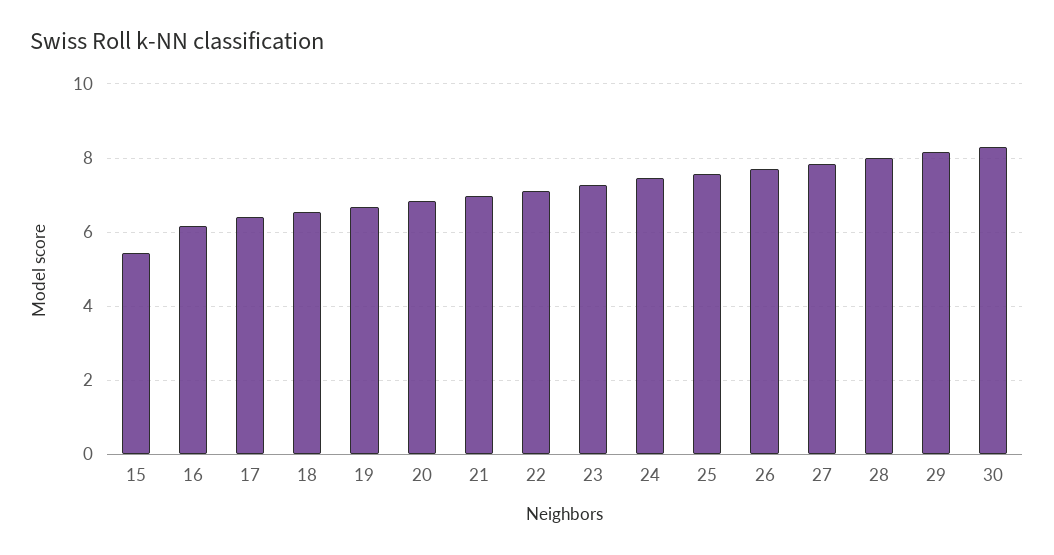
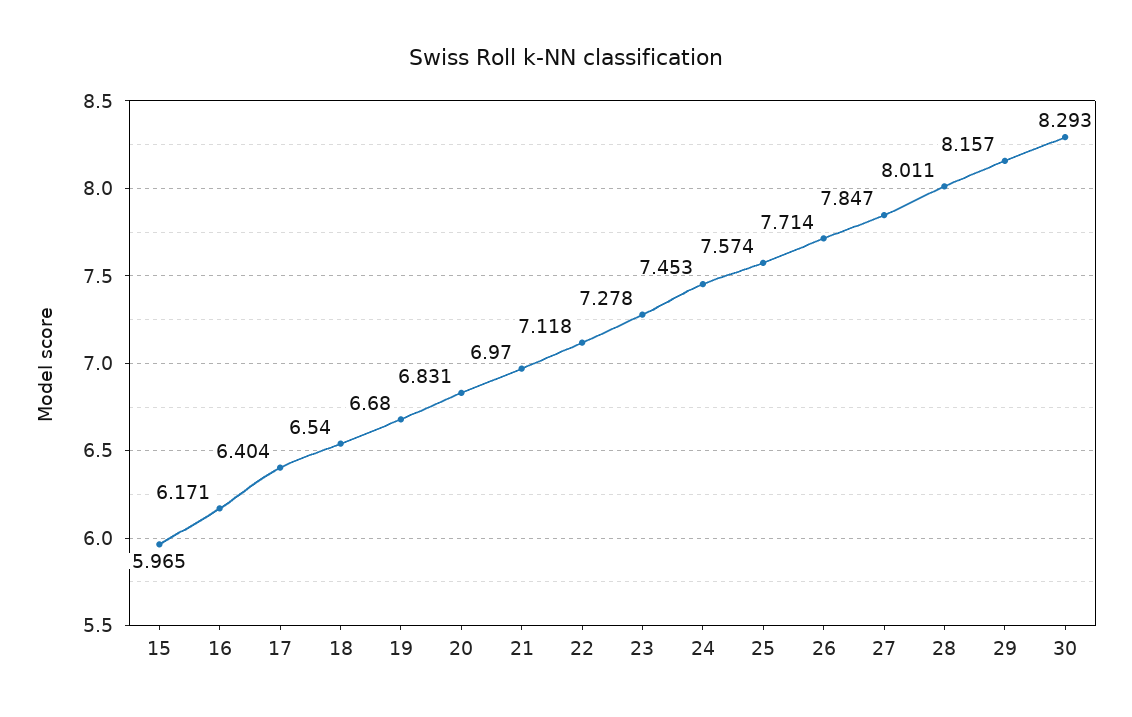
  {
-   "15": 5.4,
+   "15": 5.965,
    "16": 6.171,
    "17": 6.404,
    "18": 6.54,
    "19": 6.68,
    "20": 6.831,
    "21": 6.97,
    "22": 7.118,
    "23": 7.278,
    "24": 7.453,
    "25": 7.574,
    "26": 7.714,
    "27": 7.847,
    "28": 8.011,
    "29": 8.157,
    "30": 8.293
  }

